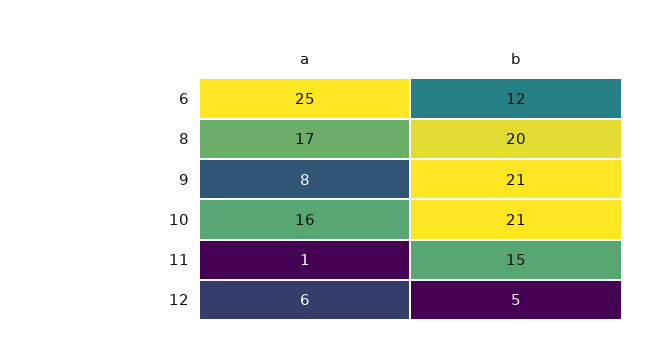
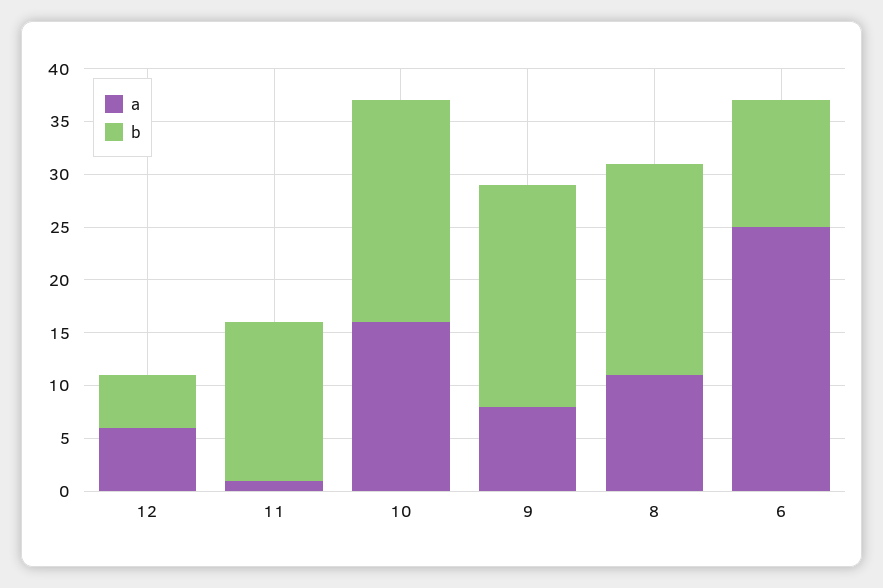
  {
    "a": {
      "6": 25,
-     "8": 17,
+     "8": 11,
      "9": 8,
      "10": 16,
      "11": 1,
      "12": 6
    },
    "b": {
      "6": 12,
      "8": 20,
      "9": 21,
      "10": 21,
      "11": 15,
      "12": 5
    }
  }

